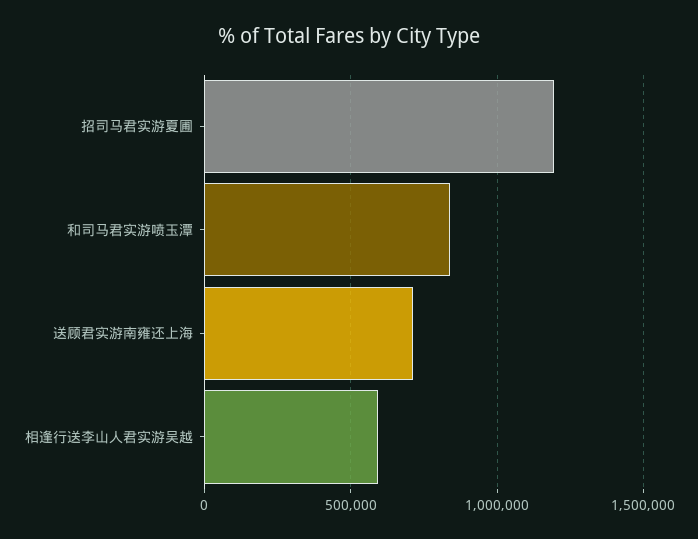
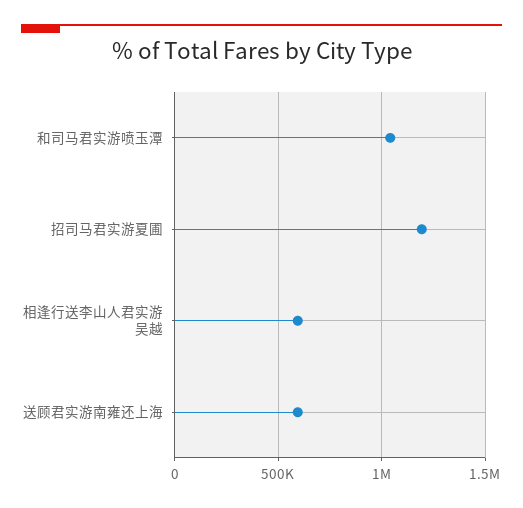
  {
    "招司马君实游夏圃": 1200000,
-   "和司马君实游喷玉潭": 850000,
+   "和司马君实游喷玉潭": 1050000,
-   "送顾君实游南雍还上海": 700000,
+   "送顾君实游南雍还上海": 600000,
    "相逢行送李山人君实游吴越": 600000
  }

